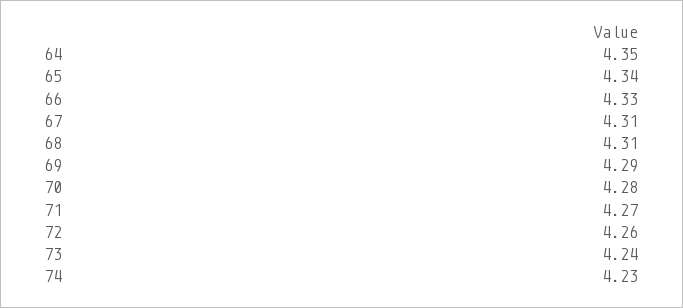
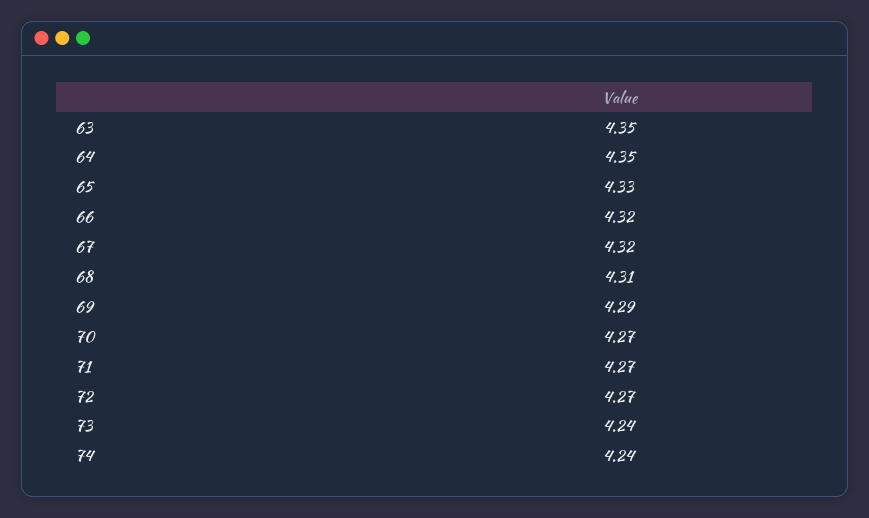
  {
    "64": 4.35,
-   "65": 4.34,
+   "65": 4.33,
-   "66": 4.33,
+   "66": 4.32,
-   "67": 4.31,
+   "67": 4.32,
    "68": 4.31,
    "69": 4.29,
-   "70": 4.28,
+   "70": 4.27,
    "71": 4.27,
-   "72": 4.26,
+   "72": 4.27,
    "73": 4.24,
-   "74": 4.23
+   "74": 4.24,
+   "63": 4.35
  }

